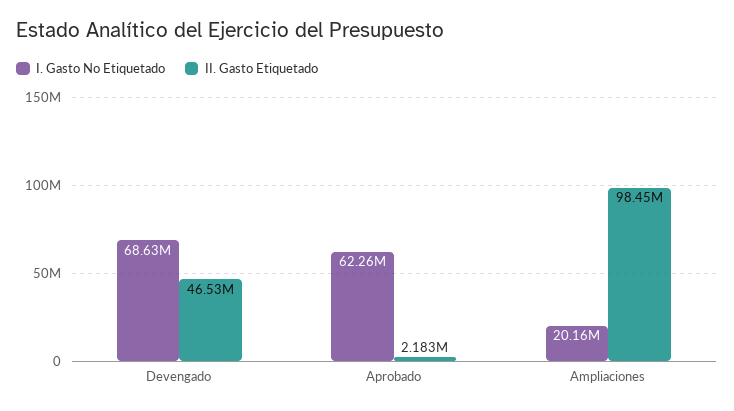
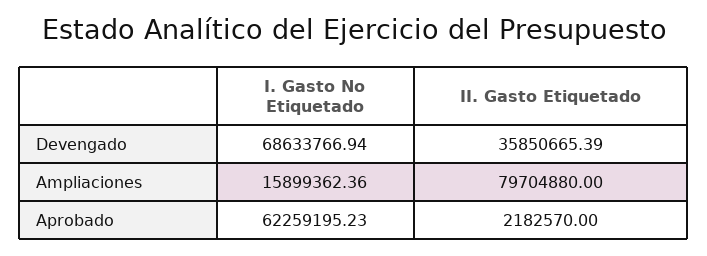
  {
    "I. Gasto No Etiquetado": {
      "Devengado": 68633766.94,
      "Aprobado": 62259195.23,
-     "Ampliaciones": 20160000
+     "Ampliaciones": 15899362.36
    },
    "II. Gasto Etiquetado": {
-     "Devengado": 46530000,
+     "Devengado": 35850665.39,
      "Aprobado": 2182570,
-     "Ampliaciones": 98450000
+     "Ampliaciones": 79704880
    }
  }

